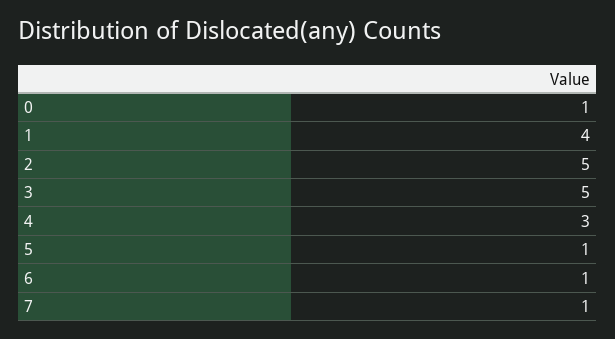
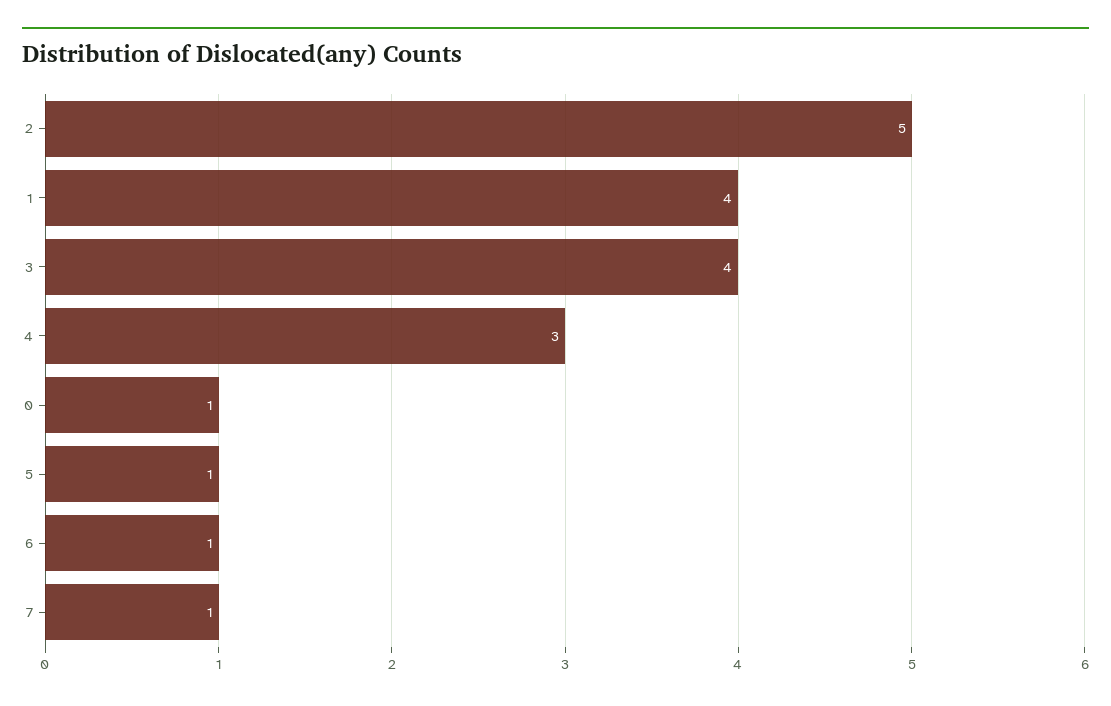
  {
    "0": 1,
    "1": 4,
    "2": 5,
-   "3": 5,
+   "3": 4,
    "4": 3,
    "5": 1,
    "6": 1,
    "7": 1
  }

